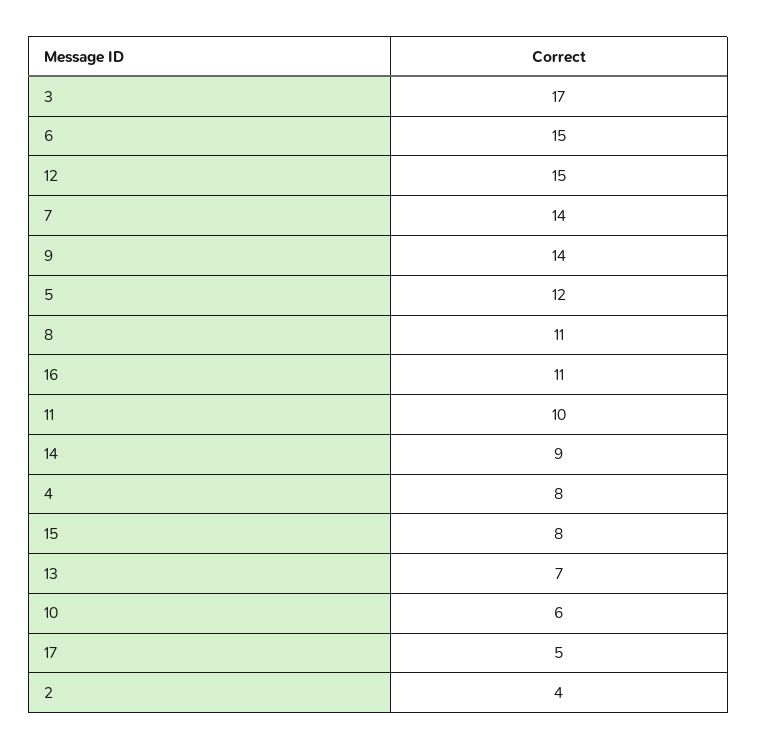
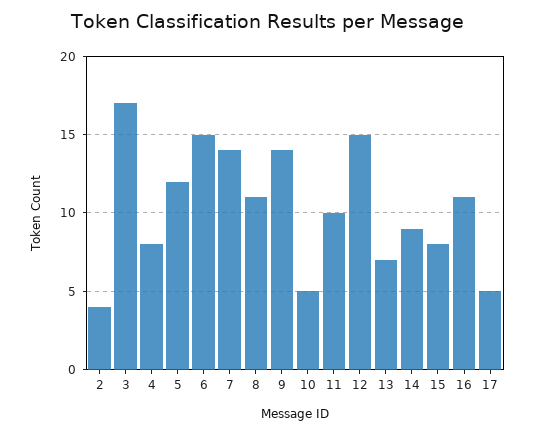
  {
    "3": 17,
    "6": 15,
    "12": 15,
    "7": 14,
    "9": 14,
    "5": 12,
    "8": 11,
    "16": 11,
    "11": 10,
    "14": 9,
    "4": 8,
    "15": 8,
    "13": 7,
-   "10": 6,
+   "10": 5,
    "17": 5,
    "2": 4
  }

